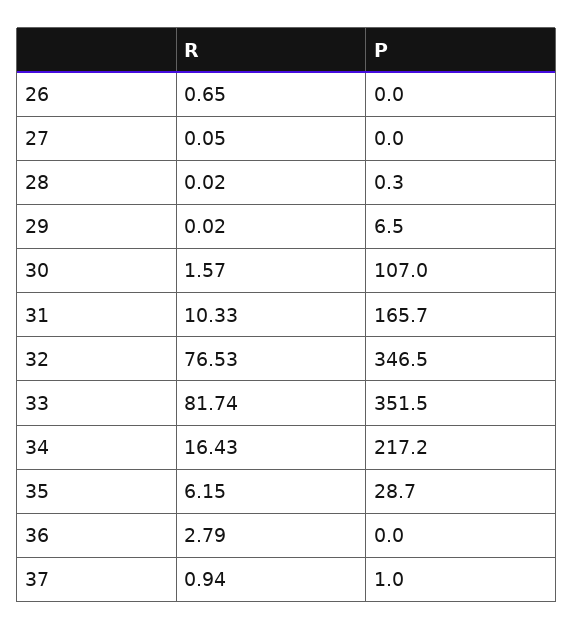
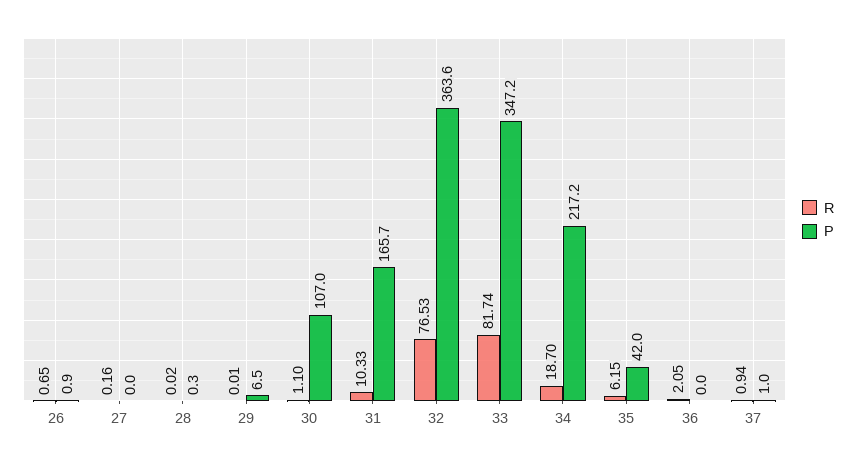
  {
    "R": {
      "26": 0.65,
-     "27": 0.05,
+     "27": 0.16,
      "28": 0.02,
-     "29": 0.02,
+     "29": 0.01,
-     "30": 1.57,
+     "30": 1.1,
      "31": 10.33,
      "32": 76.53,
      "33": 81.74,
-     "34": 16.43,
+     "34": 18.7,
      "35": 6.15,
-     "36": 2.79,
+     "36": 2.05,
      "37": 0.94
    },
    "P": {
-     "26": 0,
+     "26": 0.9,
      "27": 0,
      "28": 0.3,
      "29": 6.5,
      "30": 107,
      "31": 165.7,
-     "32": 346.5,
+     "32": 363.6,
-     "33": 351.5,
+     "33": 347.2,
      "34": 217.2,
-     "35": 28.7,
+     "35": 42,
      "36": 0,
      "37": 1
    }
  }

